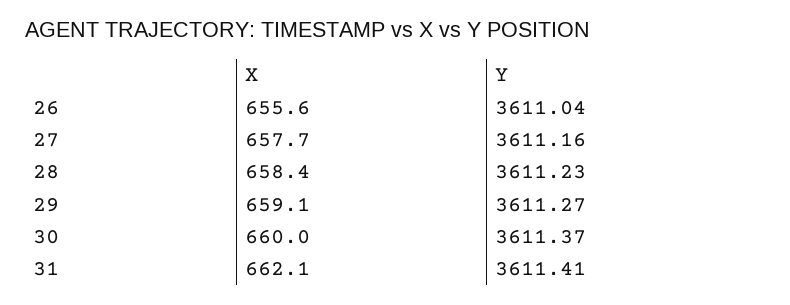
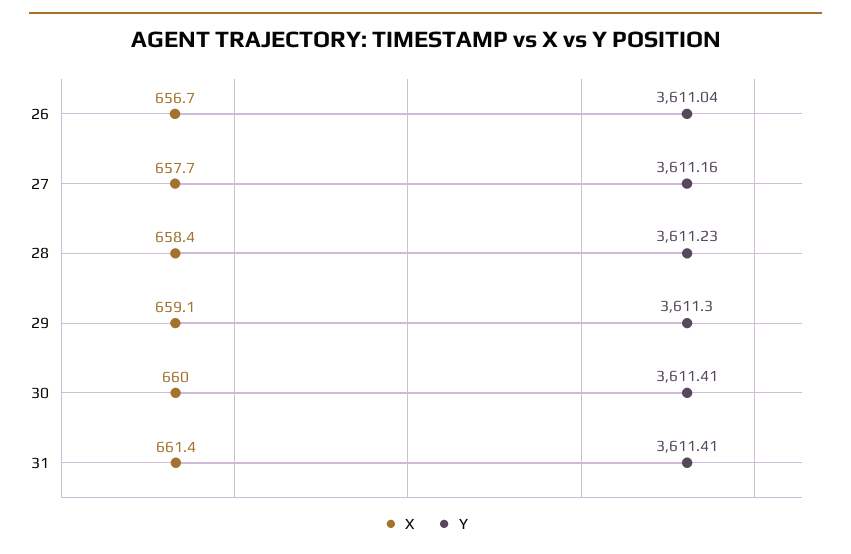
  {
    "X": {
-     "26": 655.6,
+     "26": 656.7,
      "27": 657.7,
      "28": 658.4,
      "29": 659.1,
      "30": 660,
-     "31": 662.1
+     "31": 661.4
    },
    "Y": {
      "26": 3611.04,
      "27": 3611.16,
      "28": 3611.23,
-     "29": 3611.27,
+     "29": 3611.3,
-     "30": 3611.37,
+     "30": 3611.41,
      "31": 3611.41
    }
  }

